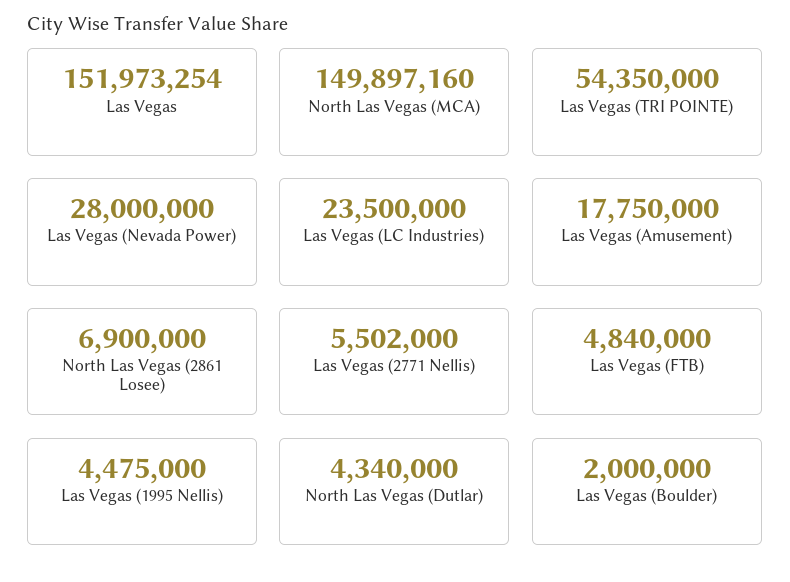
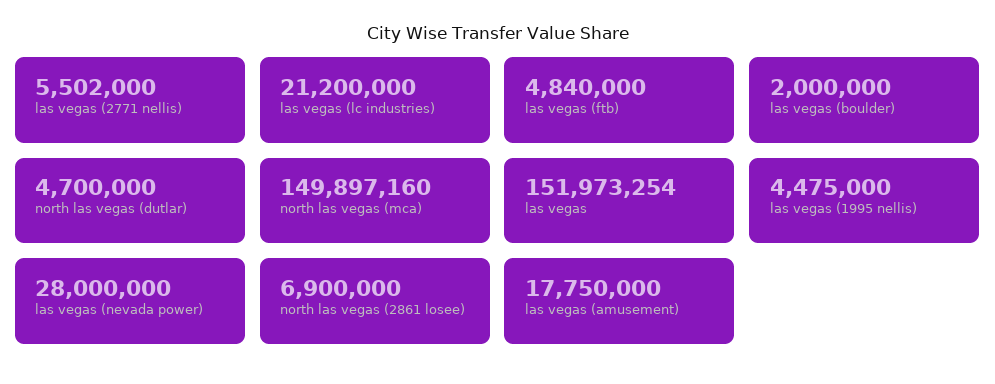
  {
    "Las Vegas": 151973254,
    "North Las Vegas (MCA)": 149897160,
-   "Las Vegas (TRI POINTE)": 54350000,
    "Las Vegas (Nevada Power)": 28000000,
-   "Las Vegas (LC Industries)": 23500000,
+   "Las Vegas (LC Industries)": 21200000,
    "Las Vegas (Amusement)": 17750000,
    "North Las Vegas (2861 Losee)": 6900000,
    "Las Vegas (2771 Nellis)": 5502000,
    "Las Vegas (FTB)": 4840000,
    "Las Vegas (1995 Nellis)": 4475000,
-   "North Las Vegas (Dutlar)": 4340000,
+   "North Las Vegas (Dutlar)": 4700000,
    "Las Vegas (Boulder)": 2000000
  }

